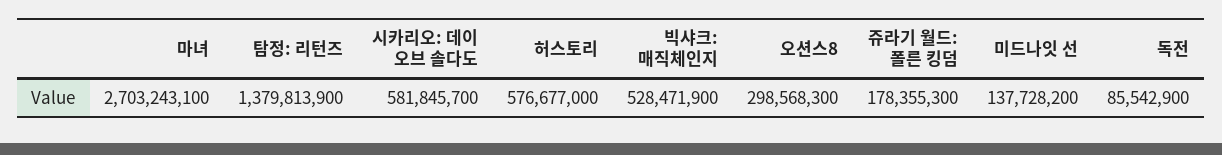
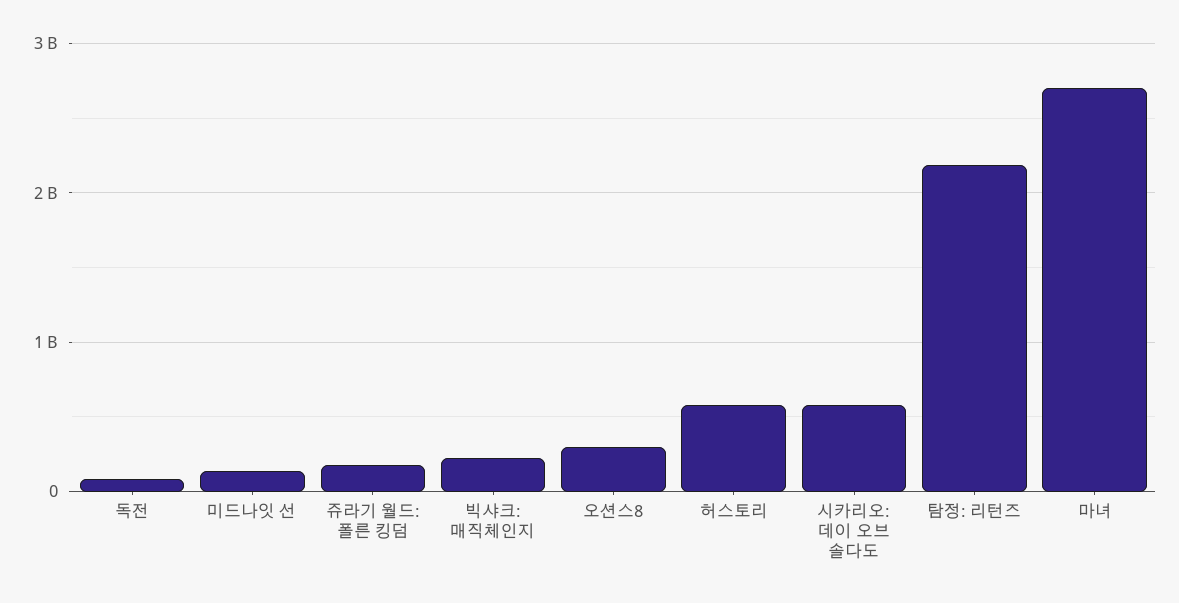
  {
    "마녀": 2703243100,
-   "탐정: 리턴즈": 1379813900,
+   "탐정: 리턴즈": 2200000000,
    "시카리오: 데이 오브 솔다도": 581845700,
    "허스토리": 576677000,
-   "빅샤크: 매직체인지": 528471900,
+   "빅샤크: 매직체인지": 200000000,
    "오션스8": 298568300,
    "쥬라기 월드: 폴른 킹덤": 178355300,
    "미드나잇 선": 137728200,
    "독전": 85542900
  }

